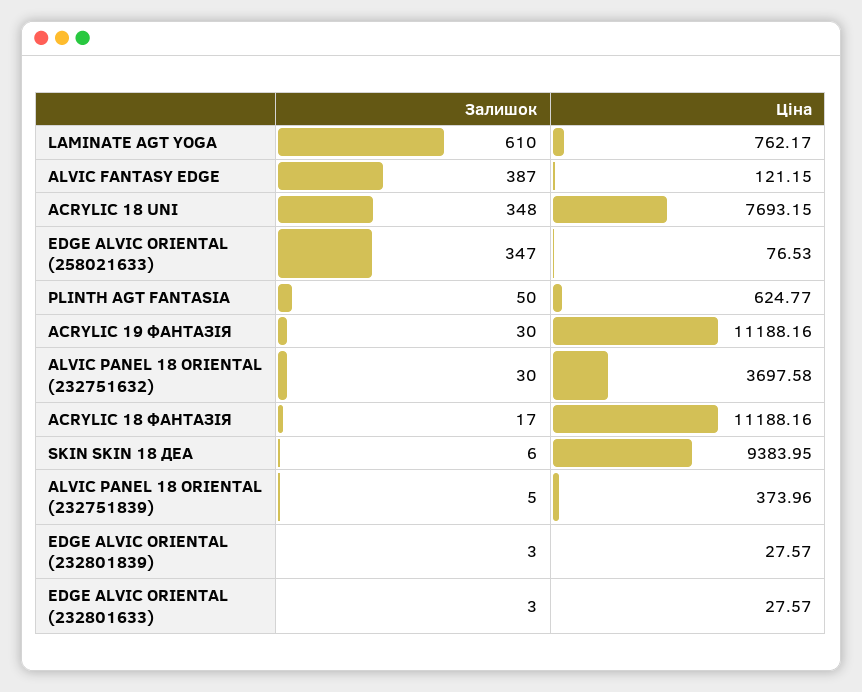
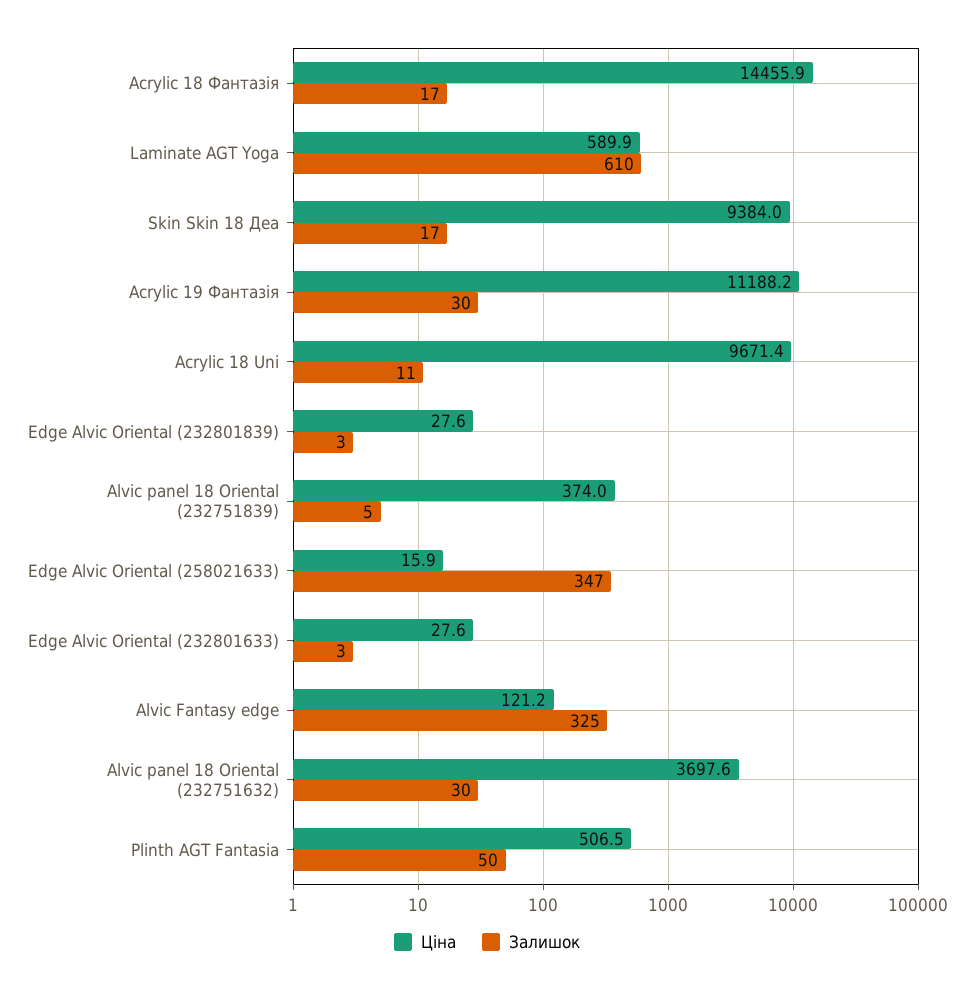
  {
    "Залишок": {
      "LAMINATE AGT YOGA": 610,
-     "ALVIC FANTASY EDGE": 387,
+     "ALVIC FANTASY EDGE": 325,
-     "ACRYLIC 18 UNI": 348,
+     "ACRYLIC 18 UNI": 11,
      "EDGE ALVIC ORIENTAL (258021633)": 347,
      "PLINTH AGT FANTASIA": 50,
      "ACRYLIC 19 ФАНТАЗІЯ": 30,
      "ALVIC PANEL 18 ORIENTAL (232751632)": 30,
      "ACRYLIC 18 ФАНТАЗІЯ": 17,
-     "SKIN SKIN 18 ДЕА": 6,
+     "SKIN SKIN 18 ДЕА": 17,
      "ALVIC PANEL 18 ORIENTAL (232751839)": 5,
      "EDGE ALVIC ORIENTAL (232801839)": 3,
      "EDGE ALVIC ORIENTAL (232801633)": 3
    },
    "Ціна": {
-     "LAMINATE AGT YOGA": 762.17,
+     "LAMINATE AGT YOGA": 589.9,
      "ALVIC FANTASY EDGE": 121.15,
-     "ACRYLIC 18 UNI": 7693.15,
+     "ACRYLIC 18 UNI": 9671.4,
-     "EDGE ALVIC ORIENTAL (258021633)": 76.53,
+     "EDGE ALVIC ORIENTAL (258021633)": 15.9,
-     "PLINTH AGT FANTASIA": 624.77,
+     "PLINTH AGT FANTASIA": 506.5,
      "ACRYLIC 19 ФАНТАЗІЯ": 11188.16,
      "ALVIC PANEL 18 ORIENTAL (232751632)": 3697.58,
-     "ACRYLIC 18 ФАНТАЗІЯ": 11188.16,
+     "ACRYLIC 18 ФАНТАЗІЯ": 14455.9,
      "SKIN SKIN 18 ДЕА": 9383.95,
      "ALVIC PANEL 18 ORIENTAL (232751839)": 373.96,
      "EDGE ALVIC ORIENTAL (232801839)": 27.57,
      "EDGE ALVIC ORIENTAL (232801633)": 27.57
    }
  }

